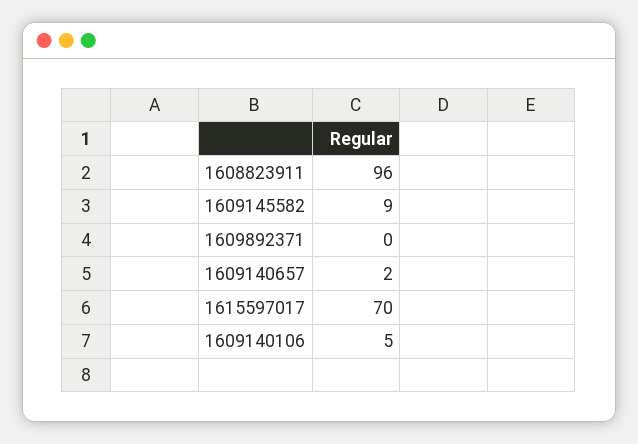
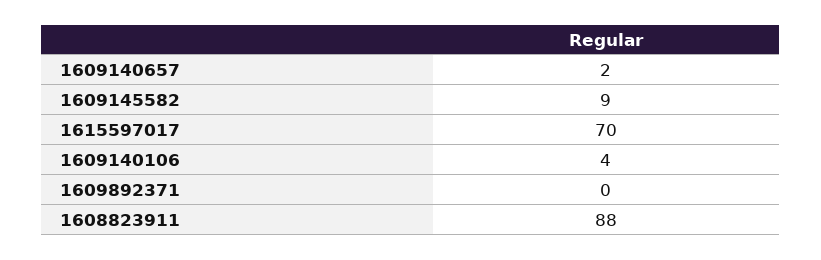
  {
-   "1608823911": 96,
+   "1608823911": 88,
    "1609145582": 9,
    "1609892371": 0,
    "1609140657": 2,
    "1615597017": 70,
-   "1609140106": 5
+   "1609140106": 4
  }

